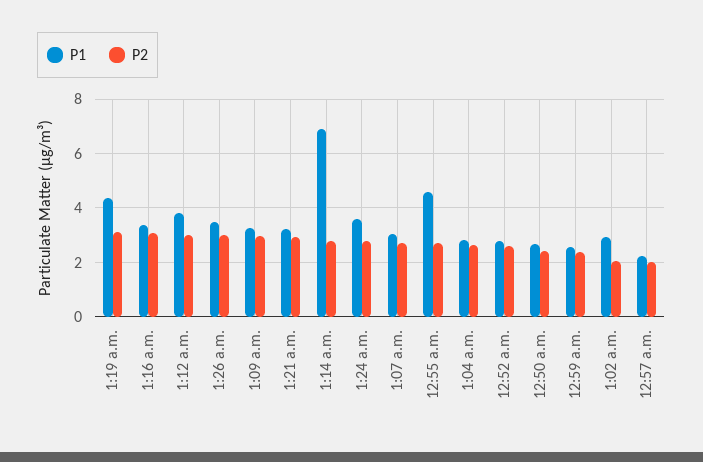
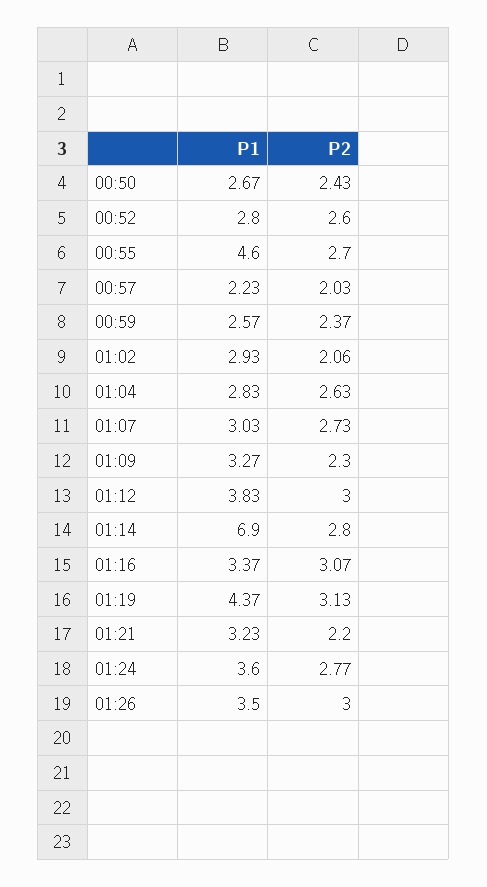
  {
    "P1": {
      "1:19 a.m.": 4.37,
      "1:16 a.m.": 3.37,
      "1:12 a.m.": 3.83,
      "1:26 a.m.": 3.5,
      "1:09 a.m.": 3.27,
      "1:21 a.m.": 3.23,
      "1:14 a.m.": 6.9,
      "1:24 a.m.": 3.6,
      "1:07 a.m.": 3.03,
      "12:55 a.m.": 4.6,
      "1:04 a.m.": 2.83,
      "12:52 a.m.": 2.8,
      "12:50 a.m.": 2.67,
      "12:59 a.m.": 2.57,
      "1:02 a.m.": 2.93,
      "12:57 a.m.": 2.23
    },
    "P2": {
      "1:19 a.m.": 3.13,
      "1:16 a.m.": 3.07,
      "1:12 a.m.": 3,
      "1:26 a.m.": 3,
-     "1:09 a.m.": 3,
+     "1:09 a.m.": 2.3,
-     "1:21 a.m.": 3,
+     "1:21 a.m.": 2.2,
      "1:14 a.m.": 2.8,
      "1:24 a.m.": 2.77,
      "1:07 a.m.": 2.73,
      "12:55 a.m.": 2.7,
      "1:04 a.m.": 2.63,
      "12:52 a.m.": 2.6,
      "12:50 a.m.": 2.43,
      "12:59 a.m.": 2.37,
      "1:02 a.m.": 2.06,
      "12:57 a.m.": 2.03
    }
  }

